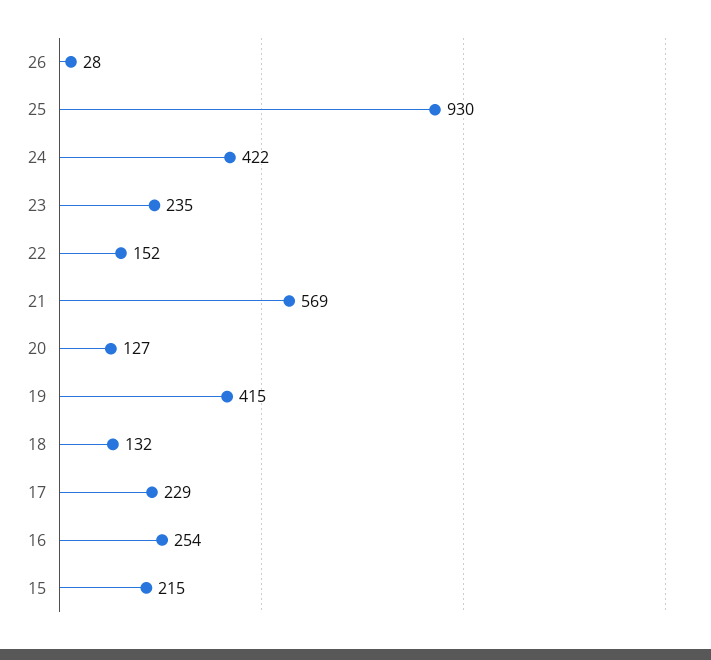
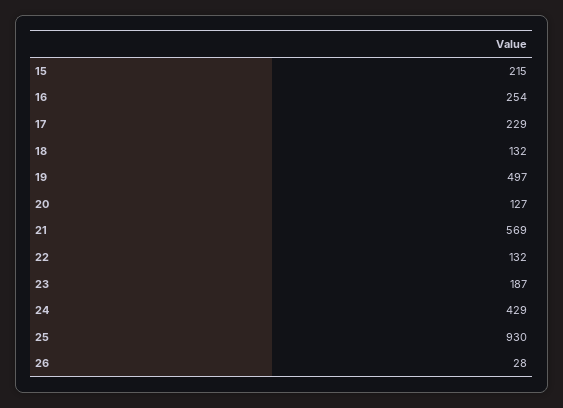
  {
    "26": 28,
    "25": 930,
-   "24": 422,
+   "24": 429,
-   "23": 235,
+   "23": 187,
-   "22": 152,
+   "22": 132,
    "21": 569,
    "20": 127,
-   "19": 415,
+   "19": 497,
    "18": 132,
    "17": 229,
    "16": 254,
    "15": 215
  }

